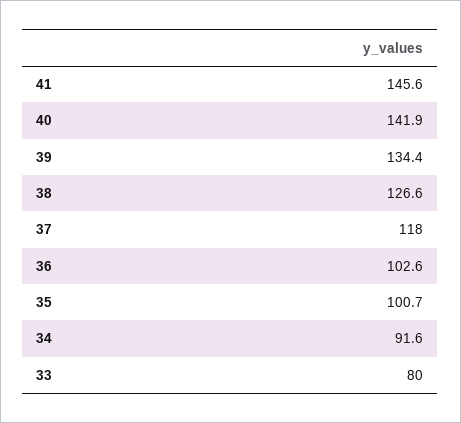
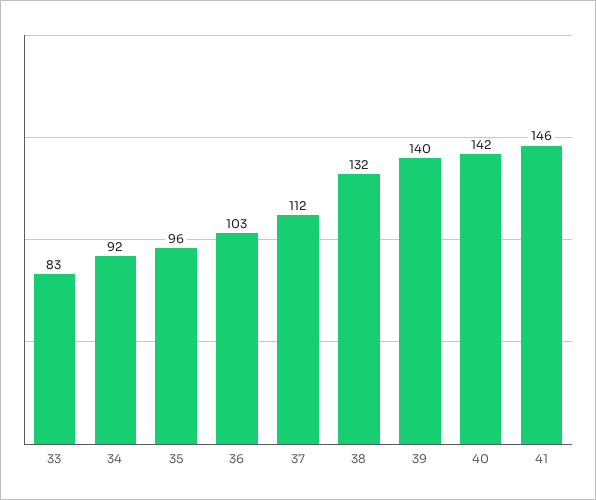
  {
    "41": 145.6,
    "40": 141.9,
-   "39": 134.4,
+   "39": 140,
-   "38": 126.6,
+   "38": 132,
-   "37": 118,
+   "37": 112,
    "36": 102.6,
-   "35": 100.7,
+   "35": 96,
    "34": 91.6,
-   "33": 80
+   "33": 83
  }

